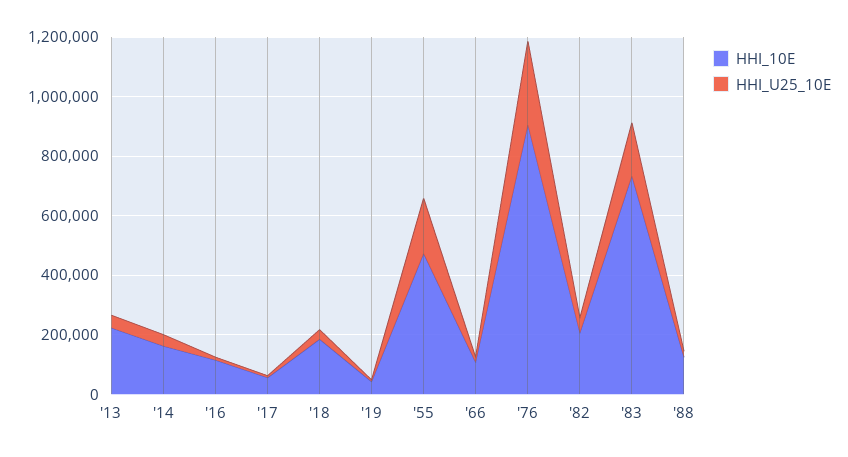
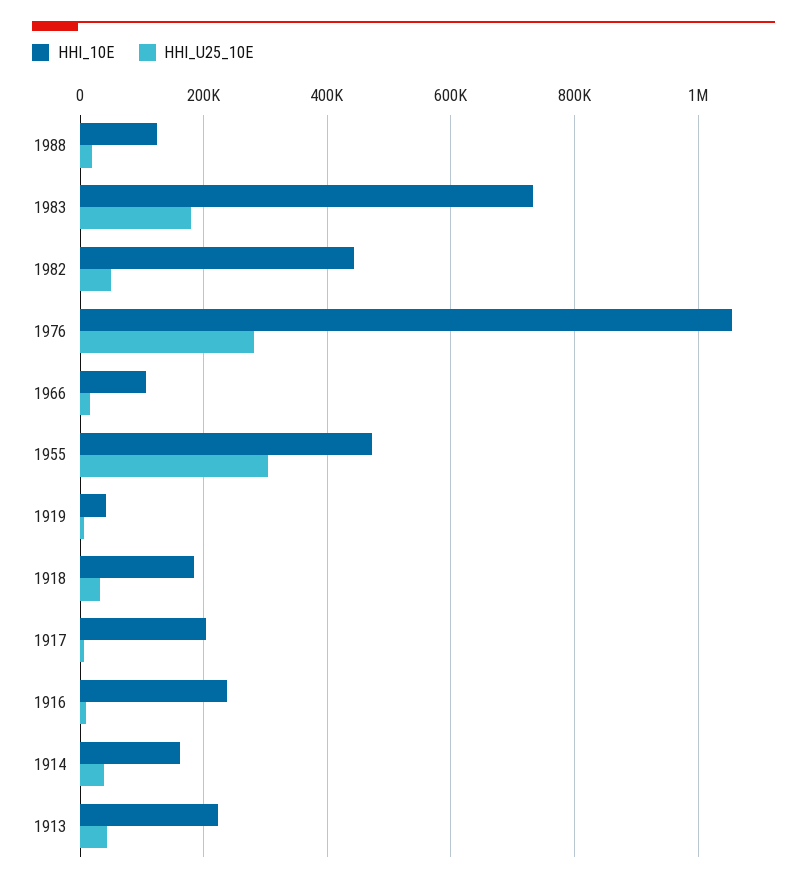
  {
    "HHI_10E": {
      "'13": 220000,
      "'14": 160000,
-     "'16": 100000,
+     "'16": 240000,
-     "'17": 50000,
+     "'17": 200000,
      "'18": 180000,
      "'19": 40000,
      "'55": 480000,
      "'66": 100000,
-     "'76": 900000,
+     "'76": 1060000,
-     "'82": 200000,
+     "'82": 440000,
      "'83": 740000,
      "'88": 120000
    },
    "HHI_U25_10E": {
      "'13": 40000,
      "'14": 40000,
      "'16": 20000,
      "'17": 0,
      "'18": 40000,
      "'19": 0,
-     "'55": 200000,
+     "'55": 300000,
      "'66": 20000,
      "'76": 280000,
      "'82": 60000,
      "'83": 180000,
      "'88": 20000
    }
  }

